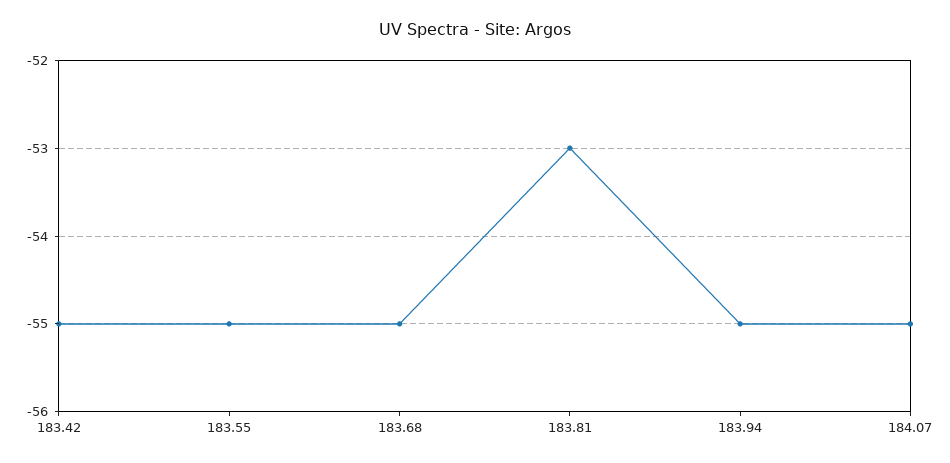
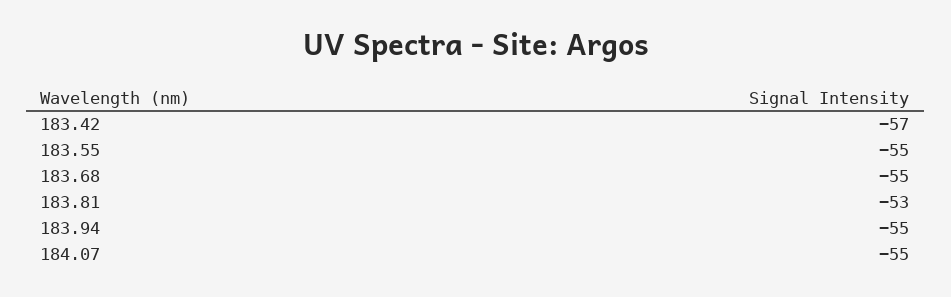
  {
-   "183.42": -55,
+   "183.42": -57,
    "183.55": -55,
    "183.68": -55,
    "183.81": -53,
    "183.94": -55,
    "184.07": -55
  }

